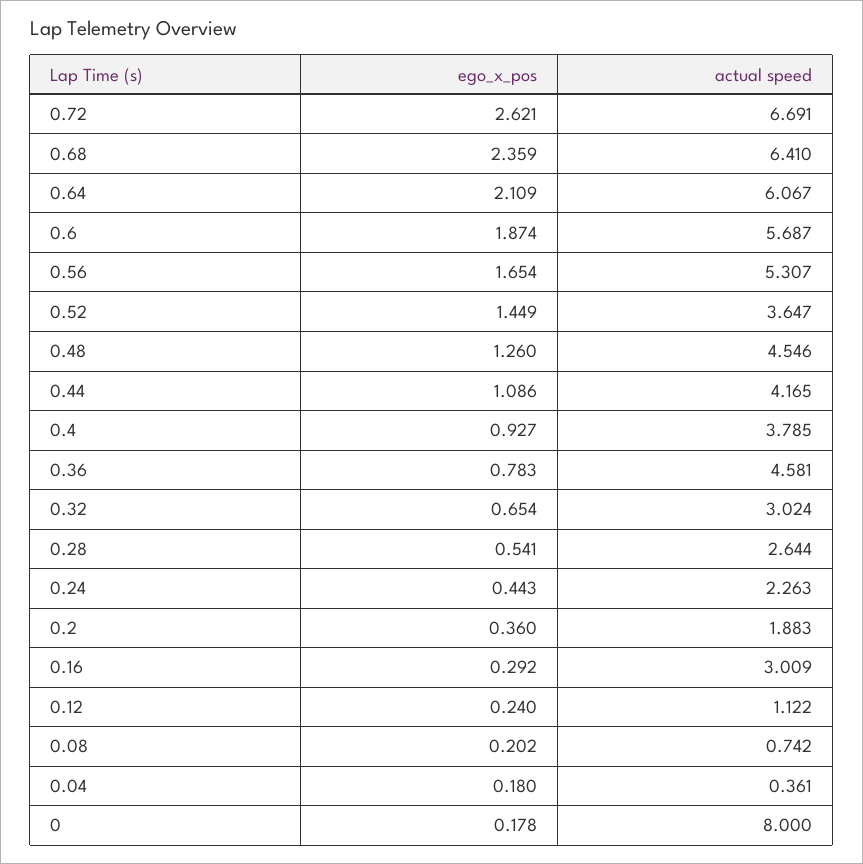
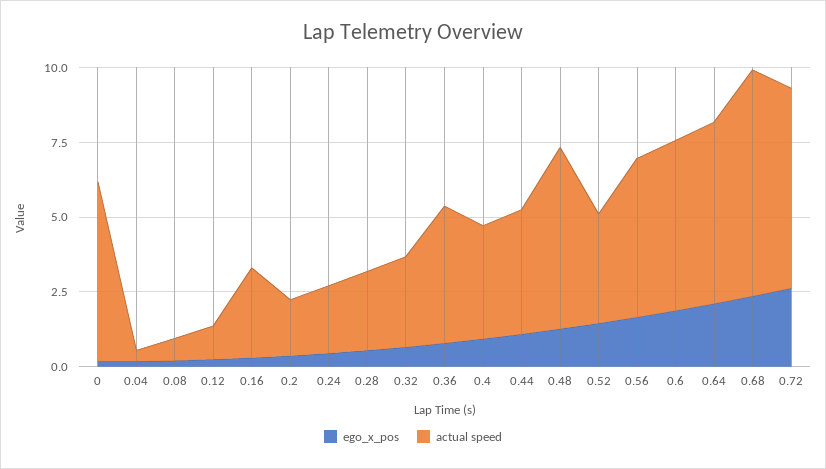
  {
    "ego_x_pos": {
      "0.72": 2.621,
      "0.68": 2.359,
      "0.64": 2.109,
      "0.6": 1.874,
      "0.56": 1.654,
      "0.52": 1.449,
      "0.48": 1.26,
      "0.44": 1.086,
      "0.4": 0.927,
      "0.36": 0.783,
      "0.32": 0.654,
      "0.28": 0.541,
      "0.24": 0.443,
      "0.2": 0.36,
      "0.16": 0.292,
      "0.12": 0.24,
      "0.08": 0.202,
      "0.04": 0.18,
      "0": 0.178
    },
    "actual speed": {
      "0.72": 6.691,
-     "0.68": 6.41,
+     "0.68": 7.5,
      "0.64": 6.067,
      "0.6": 5.687,
      "0.56": 5.307,
      "0.52": 3.647,
-     "0.48": 4.546,
+     "0.48": 6,
      "0.44": 4.165,
      "0.4": 3.785,
      "0.36": 4.581,
      "0.32": 3.024,
      "0.28": 2.644,
      "0.24": 2.263,
      "0.2": 1.883,
      "0.16": 3.009,
      "0.12": 1.122,
      "0.08": 0.742,
      "0.04": 0.361,
-     "0": 8
+     "0": 6
    }
  }

